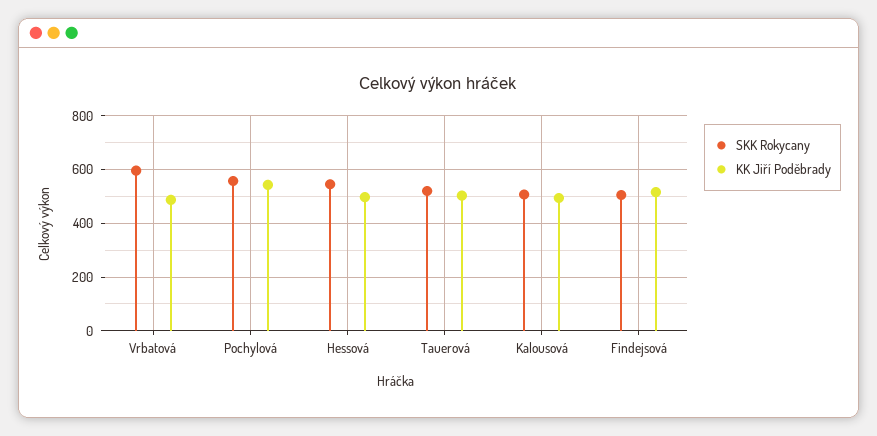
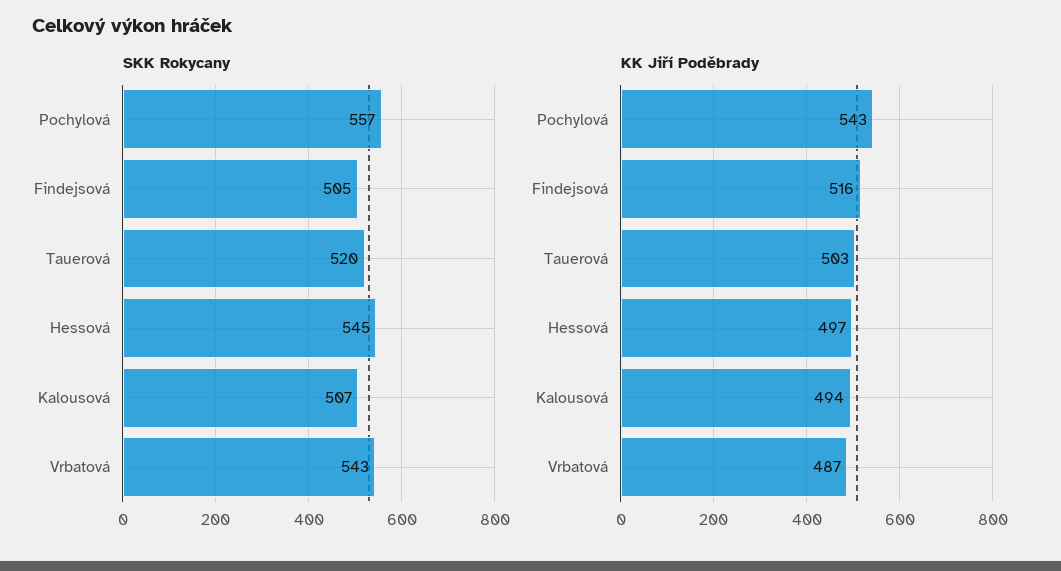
  {
    "SKK Rokycany": {
-     "Vrbatová": 600,
+     "Vrbatová": 543,
      "Pochylová": 557,
      "Hessová": 545,
      "Tauerová": 520,
      "Kalousová": 507,
      "Findejsová": 505
    },
    "KK Jiří Poděbrady": {
      "Vrbatová": 487,
      "Pochylová": 543,
      "Hessová": 497,
      "Tauerová": 503,
      "Kalousová": 494,
      "Findejsová": 516
    }
  }

